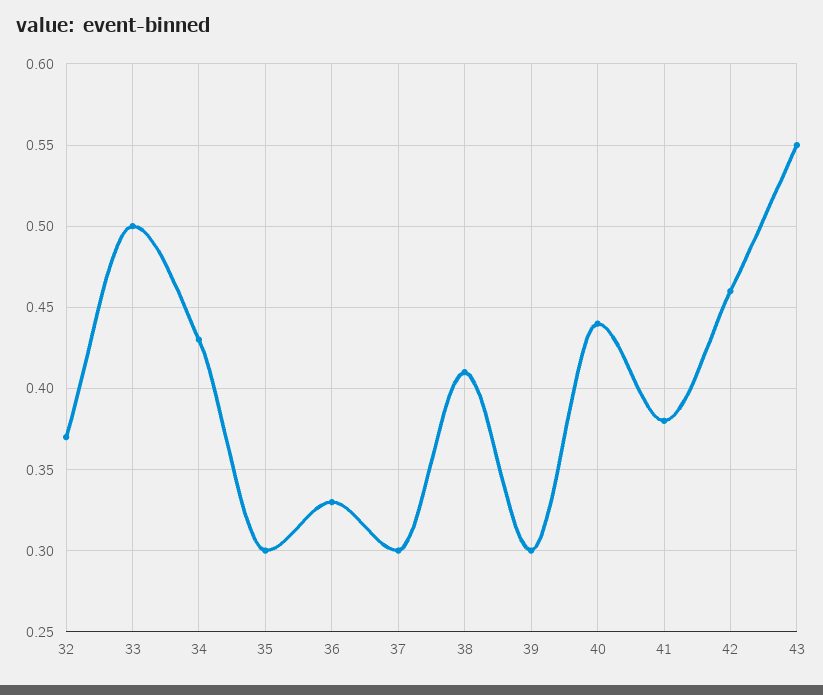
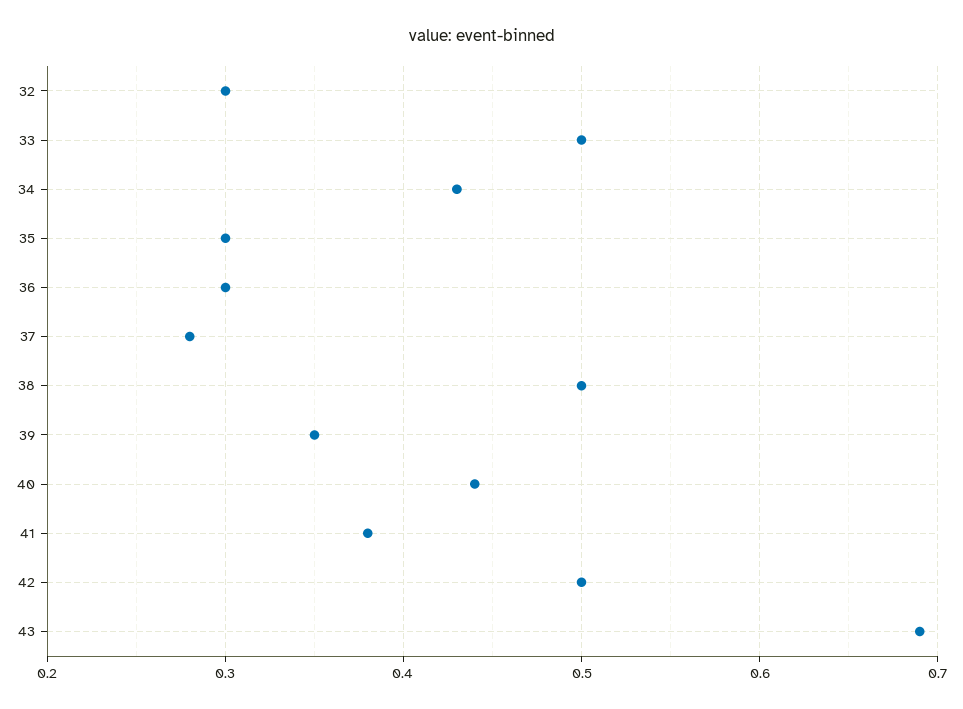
  {
-   "32": 0.37,
+   "32": 0.3,
    "33": 0.5,
    "34": 0.43,
    "35": 0.3,
-   "36": 0.33,
+   "36": 0.3,
-   "37": 0.3,
+   "37": 0.28,
-   "38": 0.41,
+   "38": 0.5,
-   "39": 0.3,
+   "39": 0.35,
    "40": 0.44,
    "41": 0.38,
-   "42": 0.46,
+   "42": 0.5,
-   "43": 0.55
+   "43": 0.69
  }

